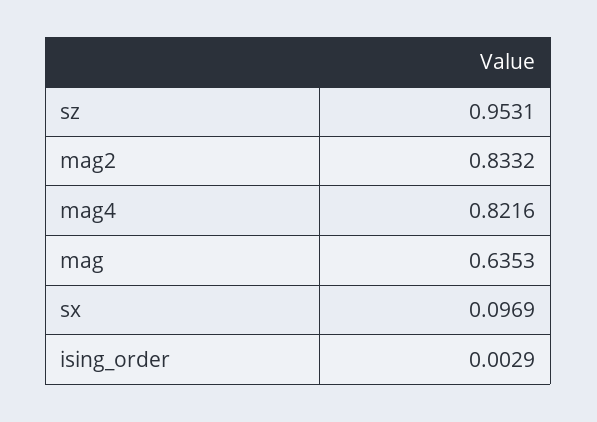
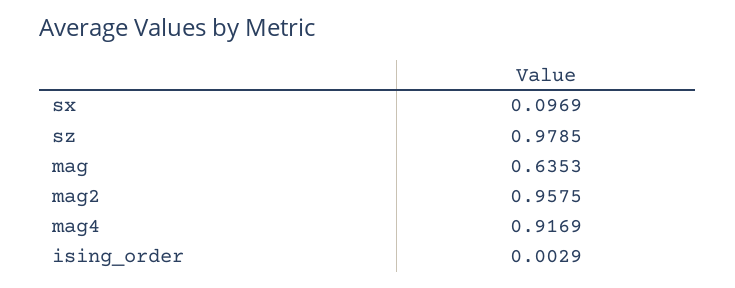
  {
-   "sz": 0.9531,
+   "sz": 0.9785,
-   "mag2": 0.8332,
+   "mag2": 0.9575,
-   "mag4": 0.8216,
+   "mag4": 0.9169,
    "mag": 0.6353,
    "sx": 0.0969,
    "ising_order": 0.0029
  }

